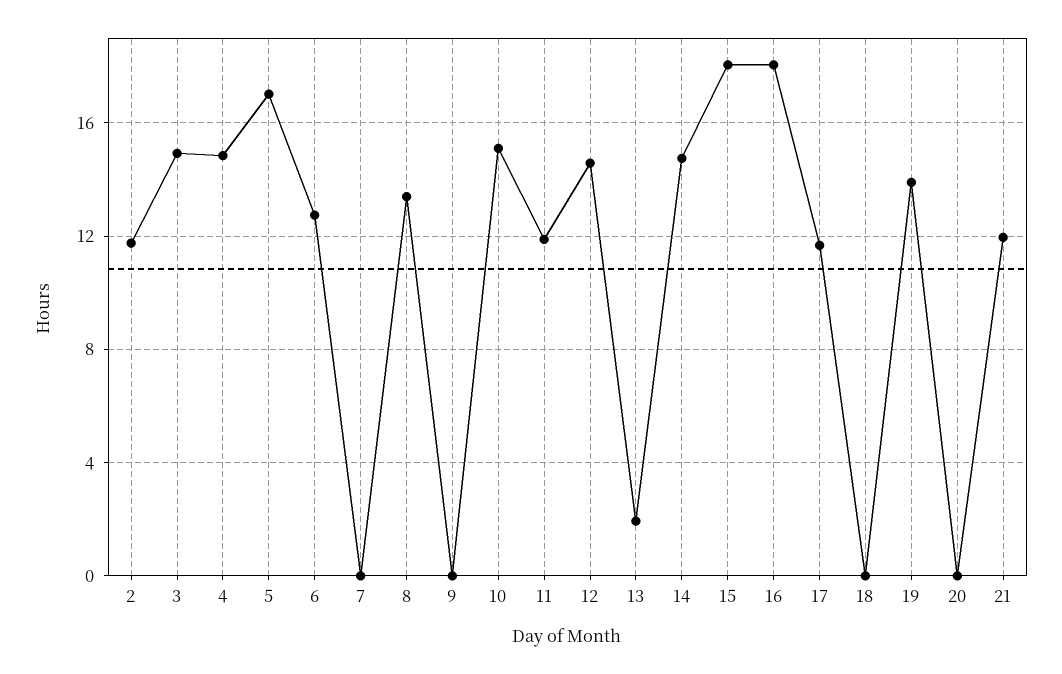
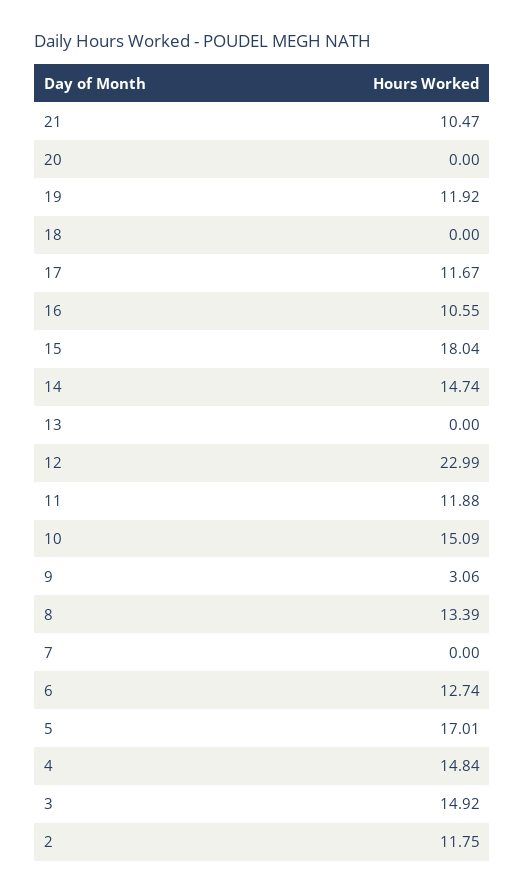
  {
    "2": 11.75,
    "3": 14.92,
    "4": 14.84,
    "5": 17.01,
    "6": 12.74,
    "7": 0,
    "8": 13.39,
-   "9": 0,
+   "9": 3.06,
    "10": 15.09,
    "11": 11.88,
-   "12": 14.5,
+   "12": 22.99,
-   "13": 2,
+   "13": 0,
    "14": 14.74,
    "15": 18.04,
-   "16": 18,
+   "16": 10.55,
    "17": 11.67,
    "18": 0,
-   "19": 14,
+   "19": 11.92,
    "20": 0,
-   "21": 12
+   "21": 10.47
  }

